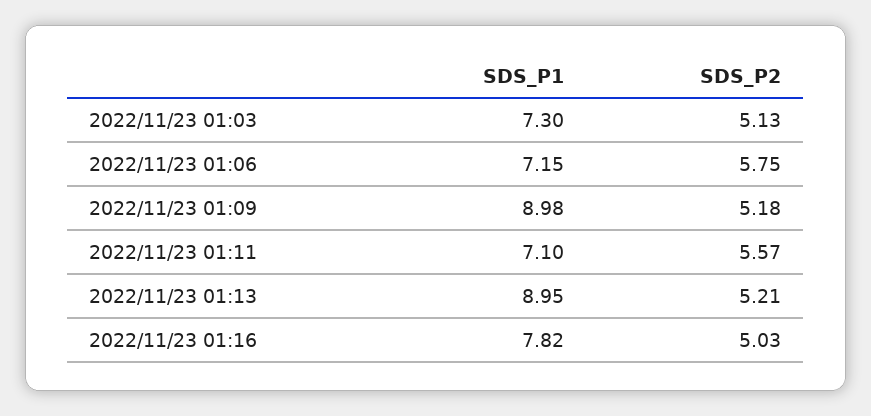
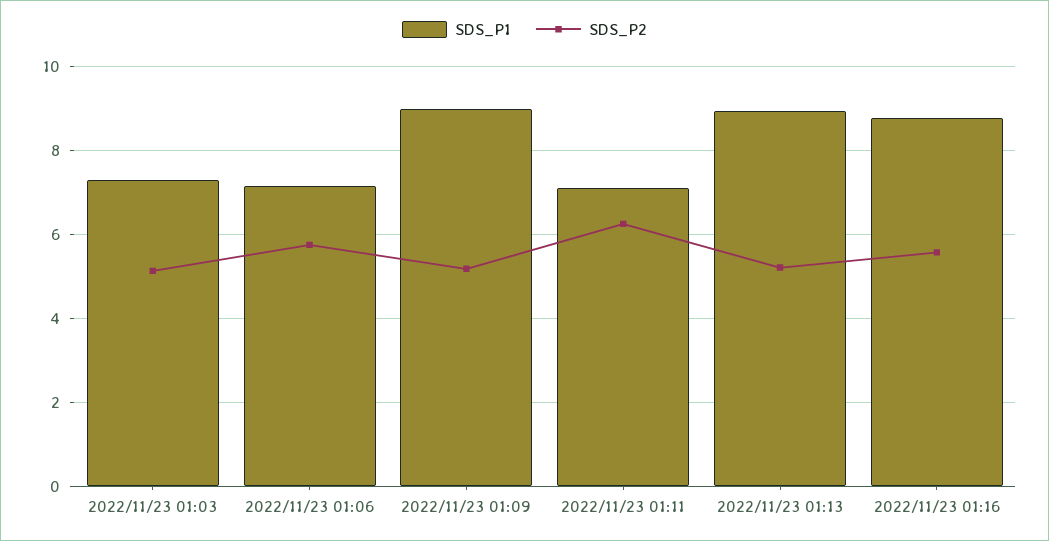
  {
    "SDS_P1": {
      "2022/11/23 01:03": 7.3,
      "2022/11/23 01:06": 7.15,
      "2022/11/23 01:09": 8.98,
      "2022/11/23 01:11": 7.1,
      "2022/11/23 01:13": 8.95,
-     "2022/11/23 01:16": 7.82
+     "2022/11/23 01:16": 8.8
    },
    "SDS_P2": {
      "2022/11/23 01:03": 5.13,
      "2022/11/23 01:06": 5.75,
      "2022/11/23 01:09": 5.18,
-     "2022/11/23 01:11": 5.57,
+     "2022/11/23 01:11": 6.2,
      "2022/11/23 01:13": 5.21,
-     "2022/11/23 01:16": 5.03
+     "2022/11/23 01:16": 5.6
    }
  }

